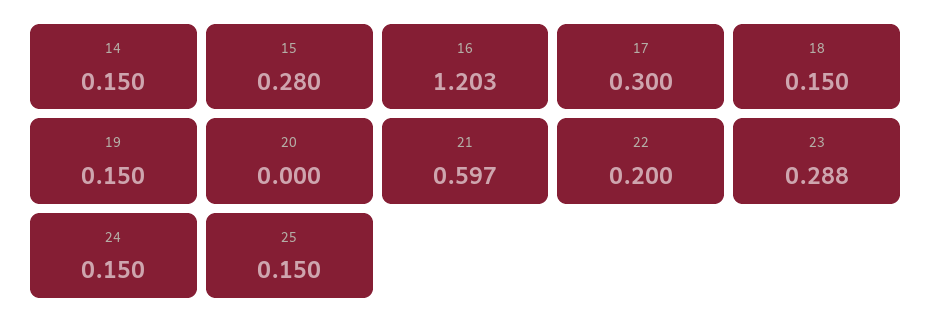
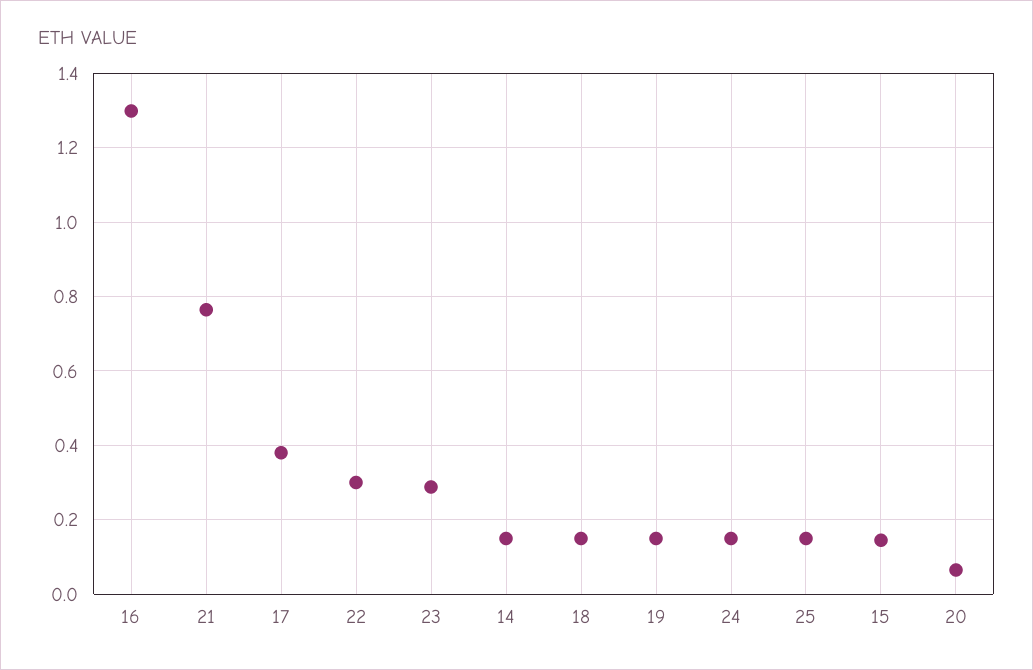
  {
    "14": 0.15,
-   "15": 0.28,
+   "15": 0.14,
-   "16": 1.203,
+   "16": 1.3,
-   "17": 0.3,
+   "17": 0.38,
    "18": 0.15,
    "19": 0.15,
-   "20": 0,
+   "20": 0.06,
-   "21": 0.597,
+   "21": 0.76,
-   "22": 0.2,
+   "22": 0.3,
    "23": 0.288,
    "24": 0.15,
    "25": 0.15
  }

